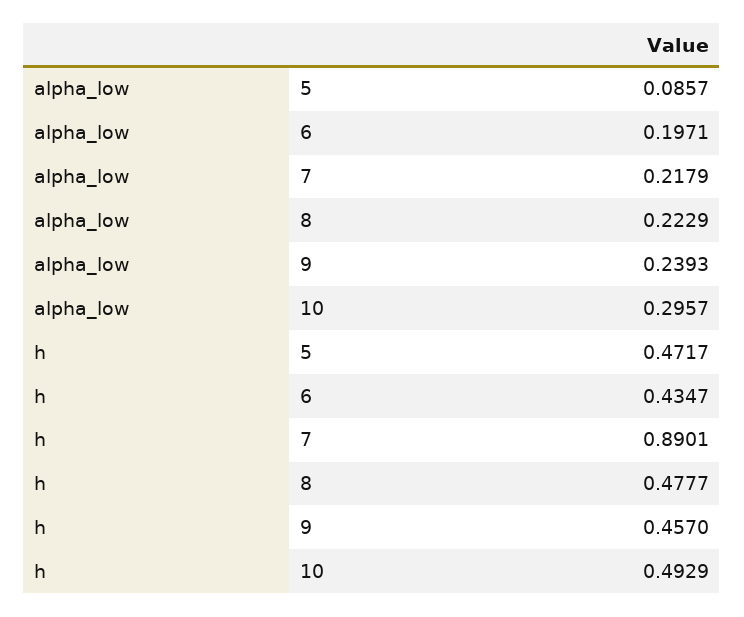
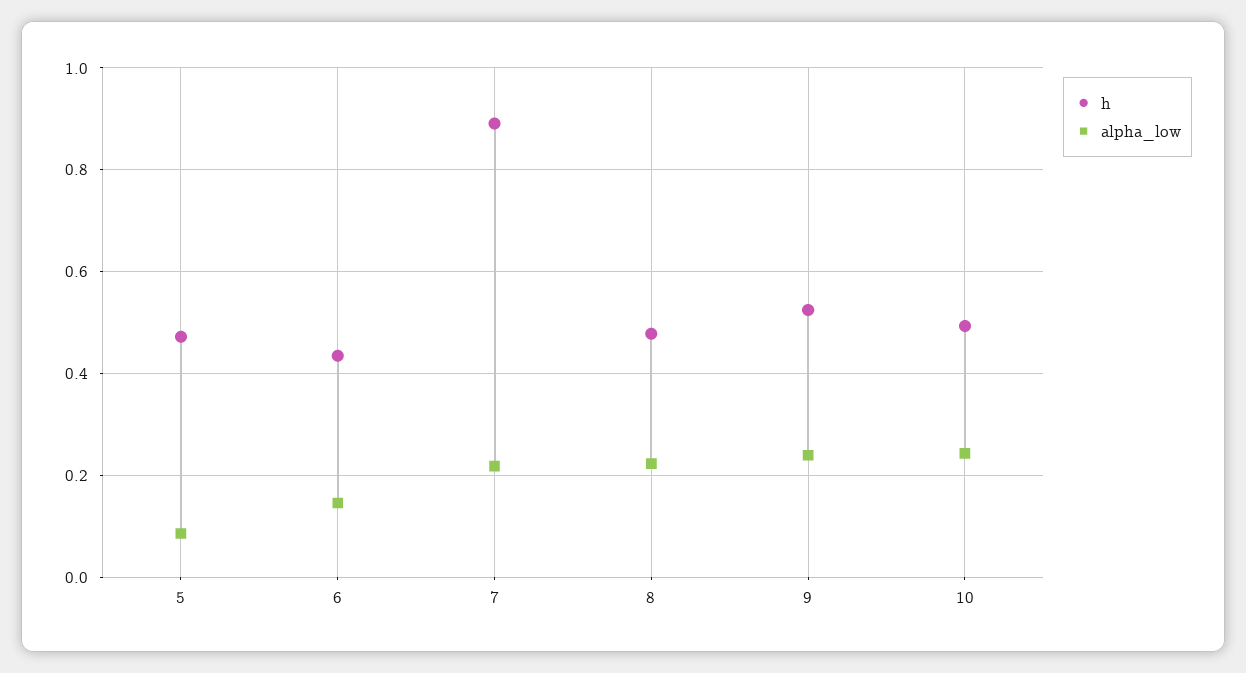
  {
    "alpha_low": {
      "5": 0.0857,
-     "6": 0.1971,
+     "6": 0.14,
      "7": 0.2179,
      "8": 0.2229,
      "9": 0.2393,
-     "10": 0.2957
+     "10": 0.24
    },
    "h": {
      "5": 0.4717,
      "6": 0.4347,
      "7": 0.8901,
      "8": 0.4777,
-     "9": 0.457,
+     "9": 0.52,
      "10": 0.4929
    }
  }

